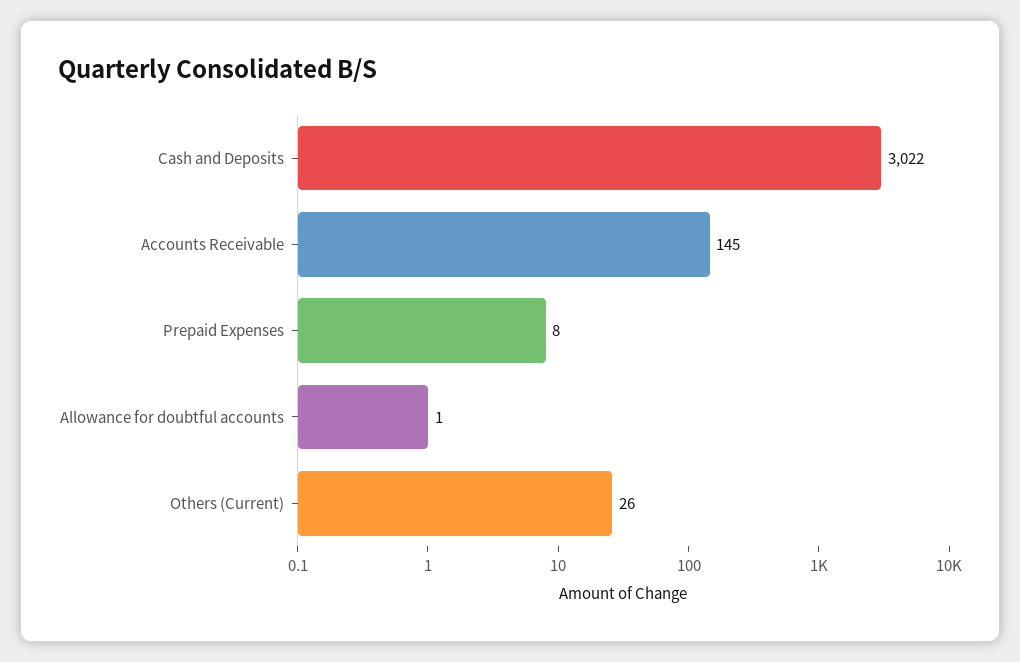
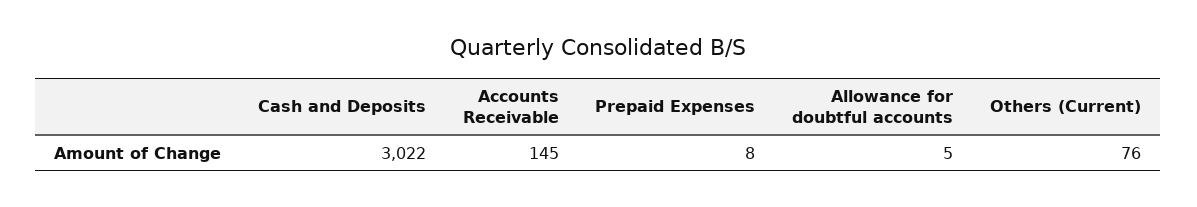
  {
    "Cash and Deposits": 3022,
    "Accounts Receivable": 145,
    "Prepaid Expenses": 8,
-   "Allowance for doubtful accounts": 1,
+   "Allowance for doubtful accounts": 5,
-   "Others (Current)": 26
+   "Others (Current)": 76
  }

